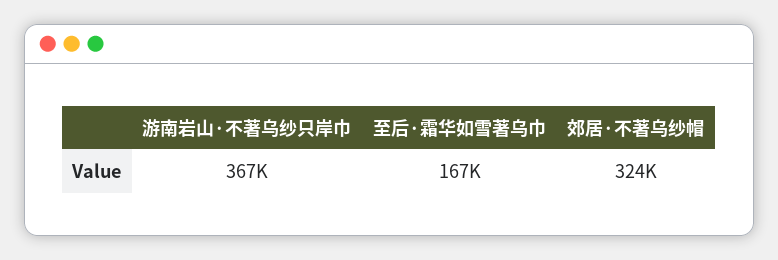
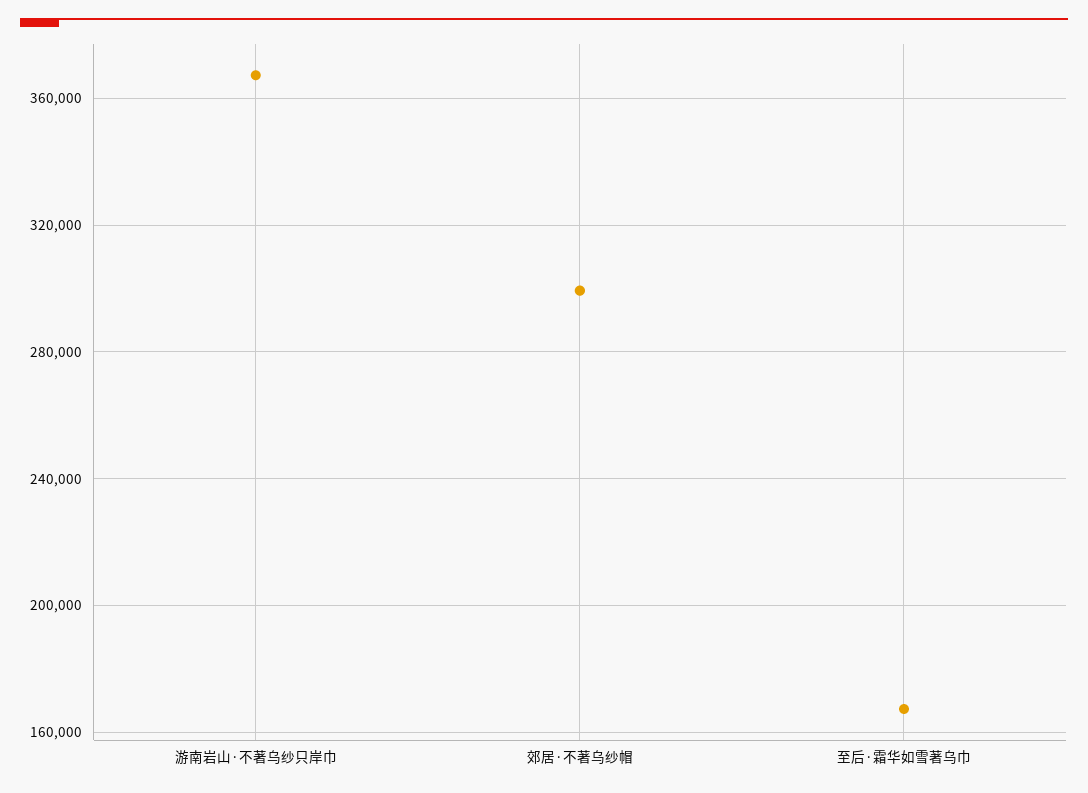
  {
    "游南岩山·不著乌纱只岸巾": 367000,
    "至后·霜华如雪著乌巾": 167000,
-   "郊居·不著乌纱帽": 324000
+   "郊居·不著乌纱帽": 300000
  }

